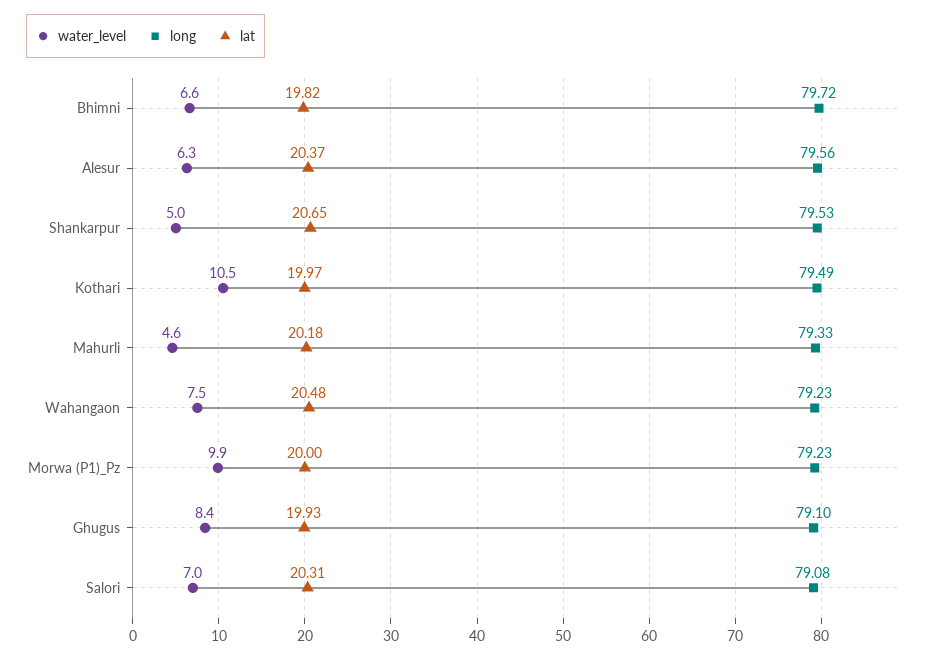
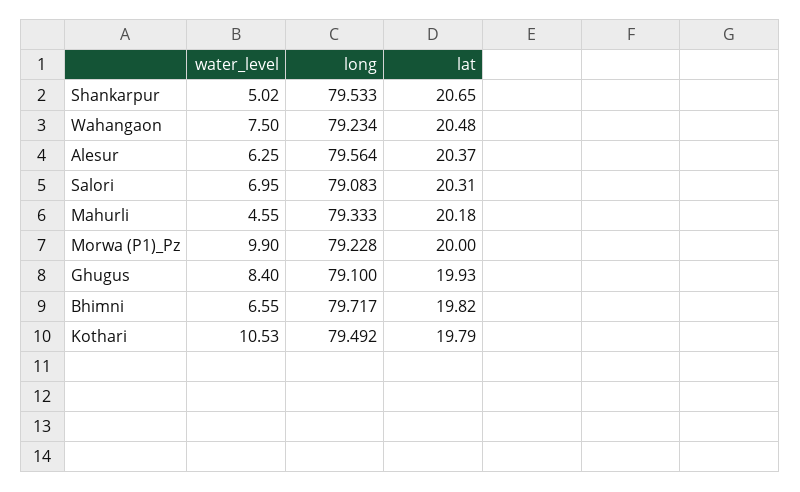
  {
    "water_level": {
      "Bhimni": 6.55,
      "Alesur": 6.25,
      "Shankarpur": 5.02,
      "Kothari": 10.53,
      "Mahurli": 4.55,
      "Wahangaon": 7.5,
      "Morwa (P1)_Pz": 9.9,
      "Ghugus": 8.4,
      "Salori": 6.95
    },
    "long": {
      "Bhimni": 79.717,
      "Alesur": 79.564,
      "Shankarpur": 79.533,
      "Kothari": 79.492,
      "Mahurli": 79.333,
      "Wahangaon": 79.234,
      "Morwa (P1)_Pz": 79.228,
      "Ghugus": 79.1,
      "Salori": 79.083
    },
    "lat": {
      "Bhimni": 19.82,
      "Alesur": 20.37,
      "Shankarpur": 20.65,
-     "Kothari": 19.97,
+     "Kothari": 19.79,
      "Mahurli": 20.18,
      "Wahangaon": 20.48,
      "Morwa (P1)_Pz": 20,
      "Ghugus": 19.93,
      "Salori": 20.31
    }
  }

